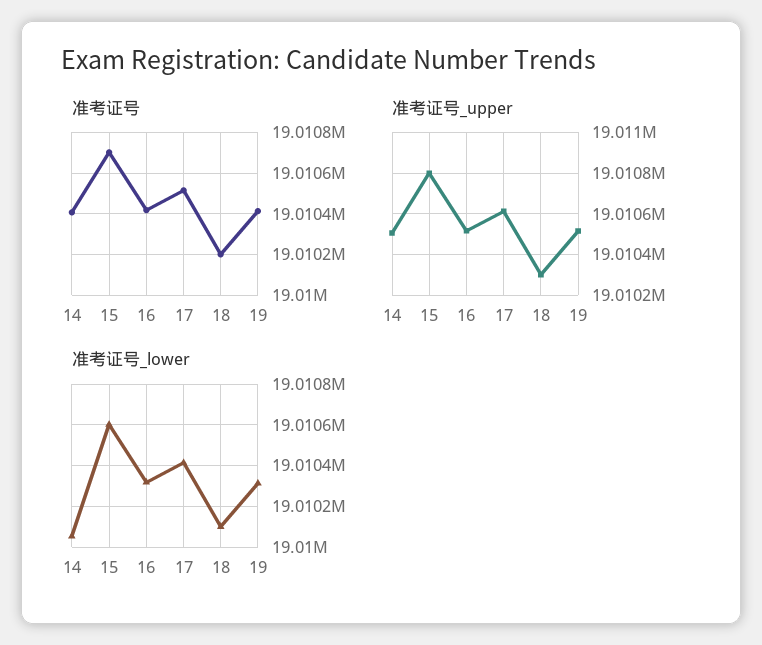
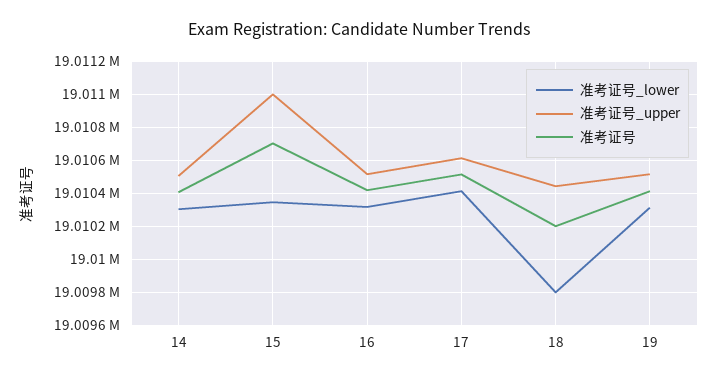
  {
    "准考证号": {
      "14": 19010400,
      "15": 19010700,
      "16": 19010400,
      "17": 19010500,
      "18": 19010200,
      "19": 19010400
    },
    "准考证号_upper": {
      "14": 19010500,
-     "15": 19010800,
+     "15": 19011000,
      "16": 19010500,
      "17": 19010600,
-     "18": 19010300,
+     "18": 19010450,
      "19": 19010500
    },
    "准考证号_lower": {
-     "14": 19010050,
+     "14": 19010300,
-     "15": 19010600,
+     "15": 19010350,
      "16": 19010300,
      "17": 19010400,
-     "18": 19010100,
+     "18": 19009800,
      "19": 19010300
    }
  }

